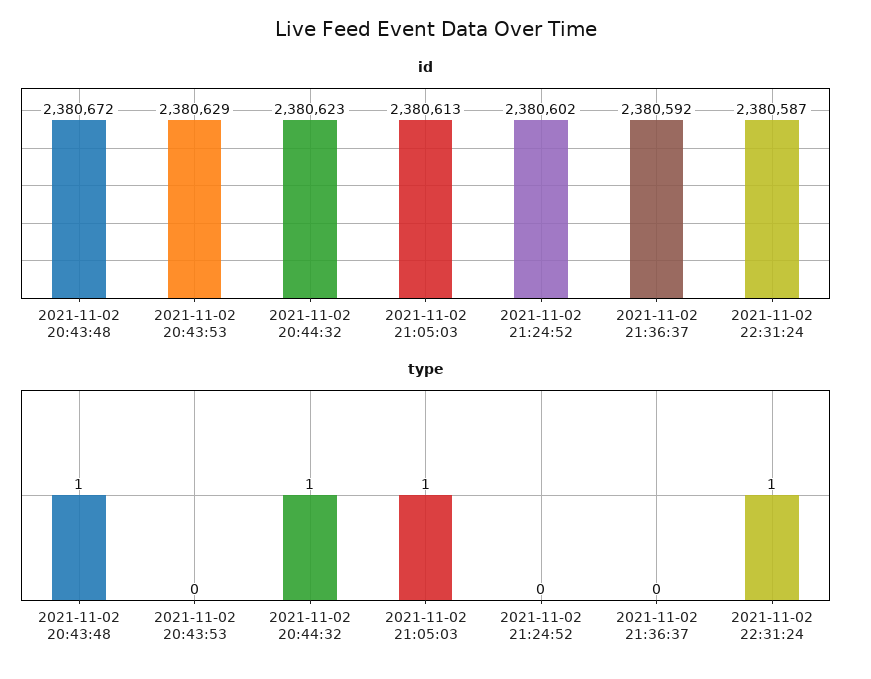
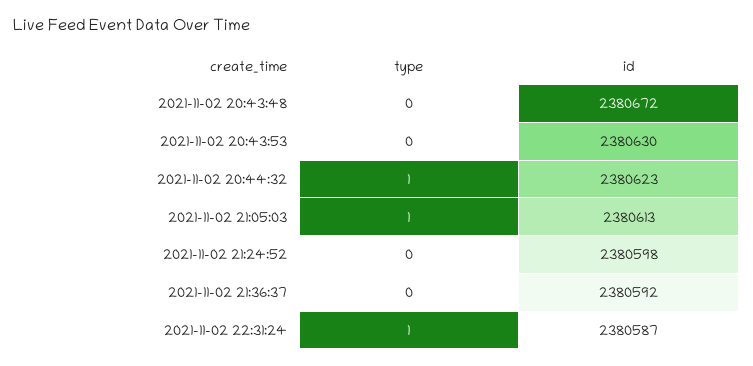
  {
    "id": {
      "2021-11-02 20:43:48": 2380672,
-     "2021-11-02 20:43:53": 2380629,
+     "2021-11-02 20:43:53": 2380630,
      "2021-11-02 20:44:32": 2380623,
      "2021-11-02 21:05:03": 2380613,
-     "2021-11-02 21:24:52": 2380602,
+     "2021-11-02 21:24:52": 2380598,
      "2021-11-02 21:36:37": 2380592,
      "2021-11-02 22:31:24": 2380587
    },
    "type": {
-     "2021-11-02 20:43:48": 1,
+     "2021-11-02 20:43:48": 0,
      "2021-11-02 20:43:53": 0,
      "2021-11-02 20:44:32": 1,
      "2021-11-02 21:05:03": 1,
      "2021-11-02 21:24:52": 0,
      "2021-11-02 21:36:37": 0,
      "2021-11-02 22:31:24": 1
    }
  }

